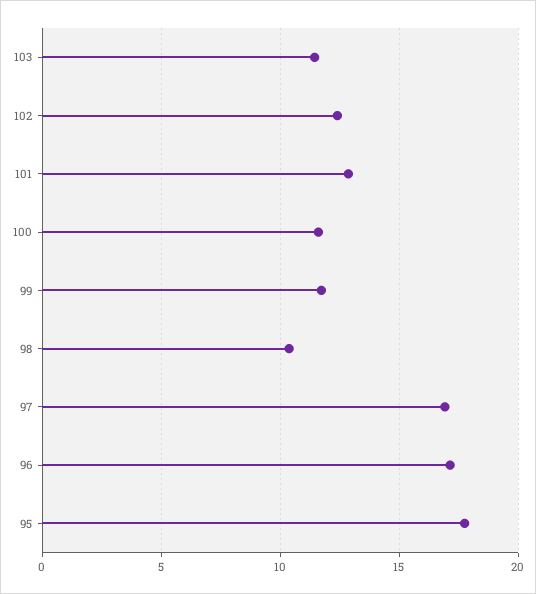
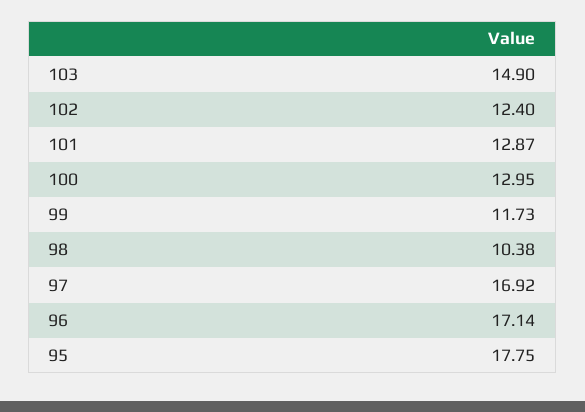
  {
-   "103": 11.5,
+   "103": 14.9,
    "102": 12.4,
    "101": 12.87,
-   "100": 11.5,
+   "100": 12.95,
    "99": 11.73,
    "98": 10.38,
    "97": 16.92,
    "96": 17.14,
    "95": 17.75
  }

